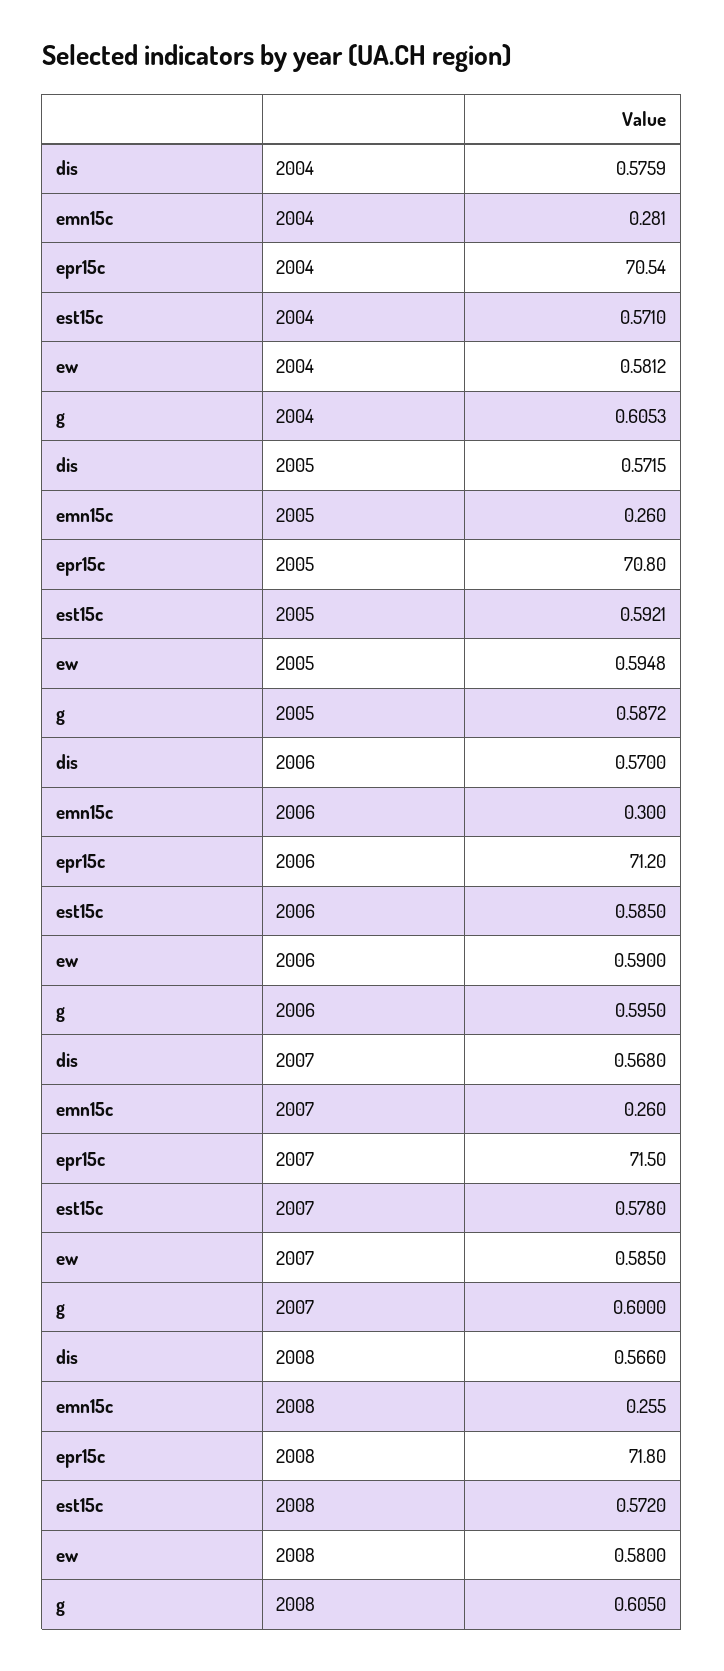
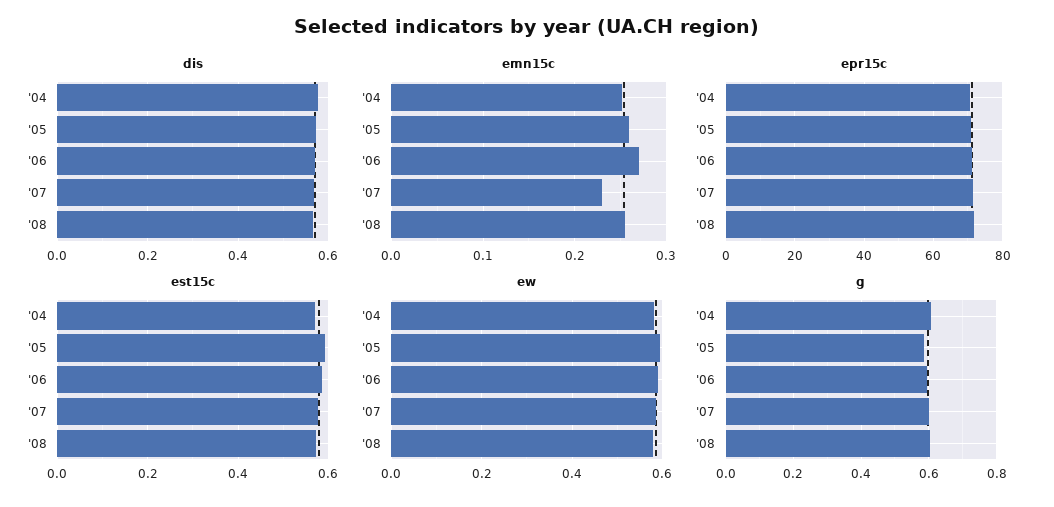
  {
    "dis": {
      "2004": 0.5759,
      "2005": 0.5715,
      "2006": 0.57,
      "2007": 0.568,
      "2008": 0.566
    },
    "emn15c": {
-     "2004": 0.281,
+     "2004": 0.25,
      "2005": 0.26,
-     "2006": 0.3,
+     "2006": 0.27,
-     "2007": 0.26,
+     "2007": 0.23,
      "2008": 0.255
    },
    "epr15c": {
      "2004": 70.54,
      "2005": 70.8,
      "2006": 71.2,
      "2007": 71.5,
      "2008": 71.8
    },
    "est15c": {
      "2004": 0.571,
      "2005": 0.5921,
      "2006": 0.585,
      "2007": 0.578,
      "2008": 0.572
    },
    "ew": {
      "2004": 0.5812,
      "2005": 0.5948,
      "2006": 0.59,
      "2007": 0.585,
      "2008": 0.58
    },
    "g": {
      "2004": 0.6053,
      "2005": 0.5872,
      "2006": 0.595,
      "2007": 0.6,
      "2008": 0.605
    }
  }

